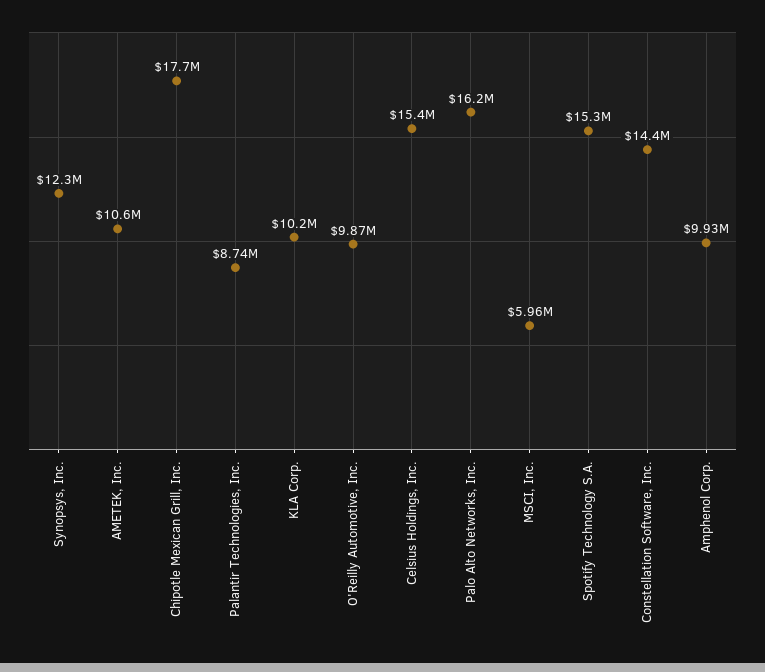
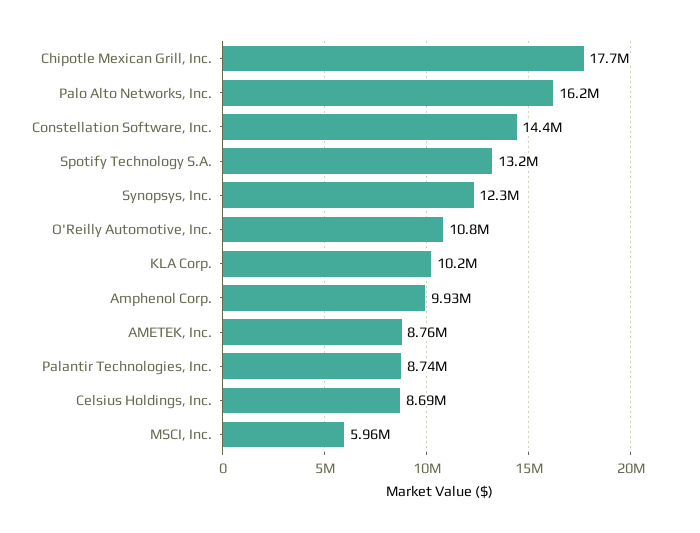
  {
    "Synopsys, Inc.": 12300000,
-   "AMETEK, Inc.": 10600000,
+   "AMETEK, Inc.": 8760000,
    "Chipotle Mexican Grill, Inc.": 17700000,
    "Palantir Technologies, Inc.": 8740000,
    "KLA Corp.": 10200000,
-   "O'Reilly Automotive, Inc.": 9870000,
+   "O'Reilly Automotive, Inc.": 10800000,
-   "Celsius Holdings, Inc.": 15400000,
+   "Celsius Holdings, Inc.": 8690000,
    "Palo Alto Networks, Inc.": 16200000,
    "MSCI, Inc.": 5960000,
-   "Spotify Technology S.A.": 15300000,
+   "Spotify Technology S.A.": 13200000,
    "Constellation Software, Inc.": 14400000,
    "Amphenol Corp.": 9930000
  }

